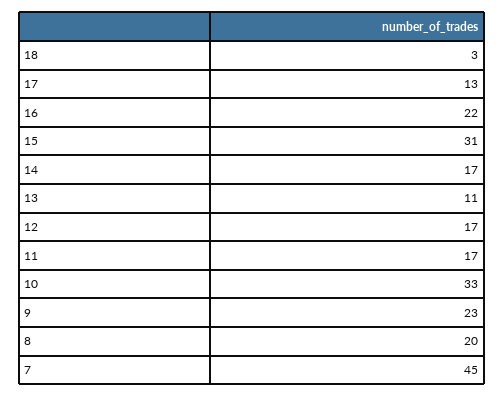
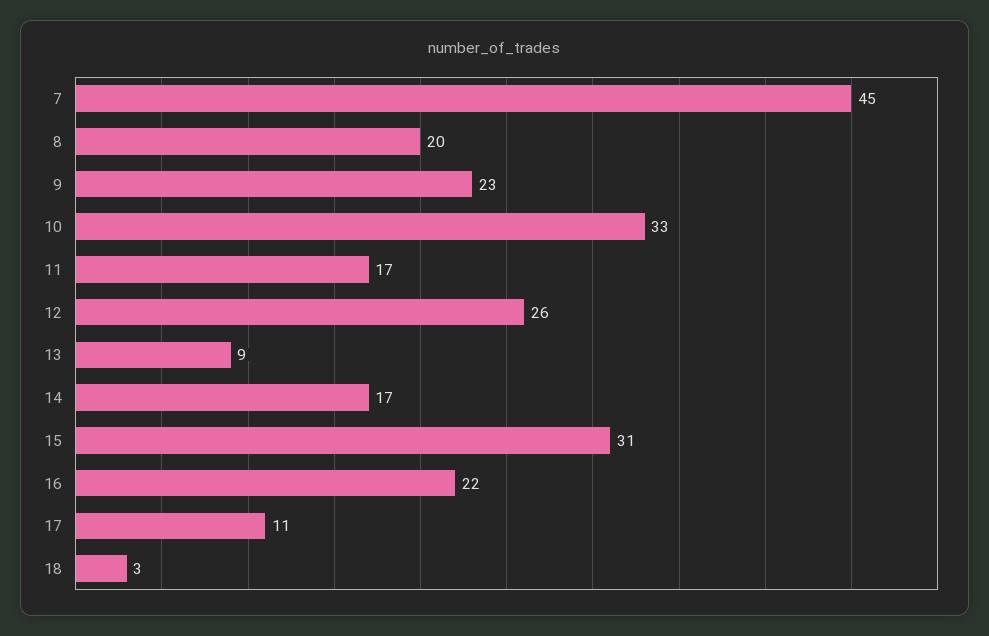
  {
    "18": 3,
-   "17": 13,
+   "17": 11,
    "16": 22,
    "15": 31,
    "14": 17,
-   "13": 11,
+   "13": 9,
-   "12": 17,
+   "12": 26,
    "11": 17,
    "10": 33,
    "9": 23,
    "8": 20,
    "7": 45
  }

